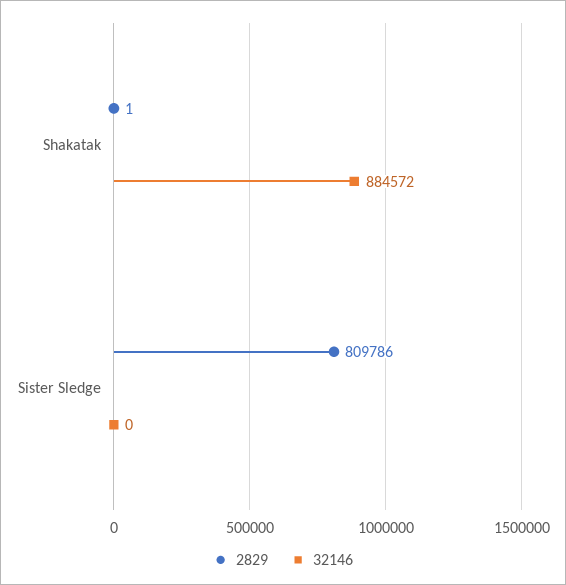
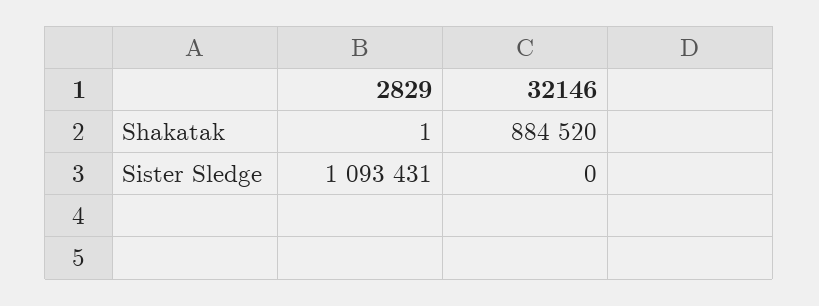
  {
    "2829": {
      "Shakatak": 1,
-     "Sister Sledge": 809786
+     "Sister Sledge": 1093431
    },
    "32146": {
-     "Shakatak": 884572,
+     "Shakatak": 884520,
      "Sister Sledge": 0
    }
  }

